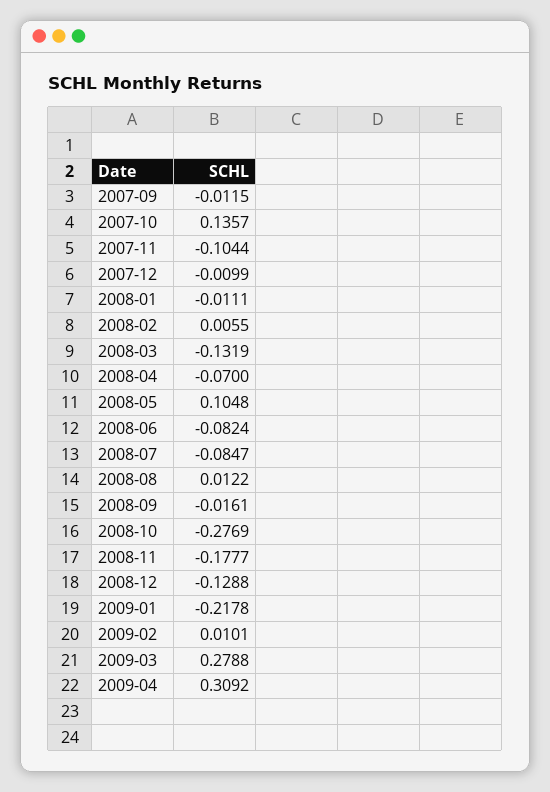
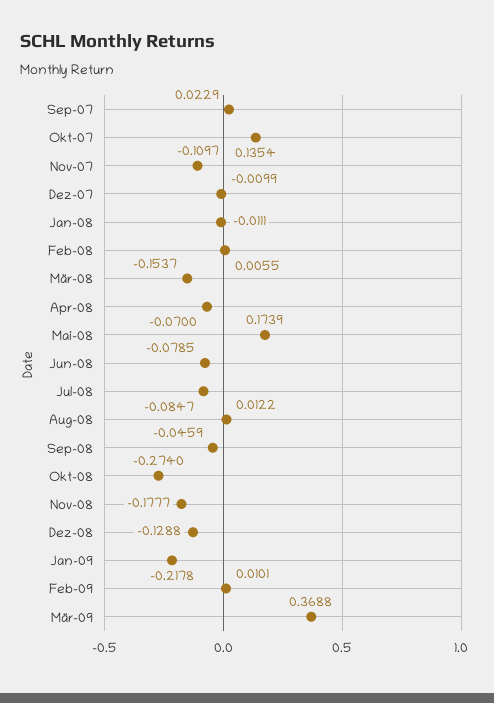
  {
-   "2007-09": -0.0115,
+   "2007-09": 0.0229,
-   "2007-10": 0.1357,
+   "2007-10": 0.1354,
-   "2007-11": -0.1044,
+   "2007-11": -0.1097,
    "2007-12": -0.0099,
    "2008-01": -0.0111,
    "2008-02": 0.0055,
-   "2008-03": -0.1319,
+   "2008-03": -0.1537,
    "2008-04": -0.07,
-   "2008-05": 0.1048,
+   "2008-05": 0.1739,
-   "2008-06": -0.0824,
+   "2008-06": -0.0785,
    "2008-07": -0.0847,
    "2008-08": 0.0122,
-   "2008-09": -0.0161,
+   "2008-09": -0.0459,
-   "2008-10": -0.2769,
+   "2008-10": -0.274,
    "2008-11": -0.1777,
    "2008-12": -0.1288,
    "2009-01": -0.2178,
    "2009-02": 0.0101,
-   "2009-03": 0.2788,
+   "2009-03": 0.3688
-   "2009-04": 0.3092
  }

